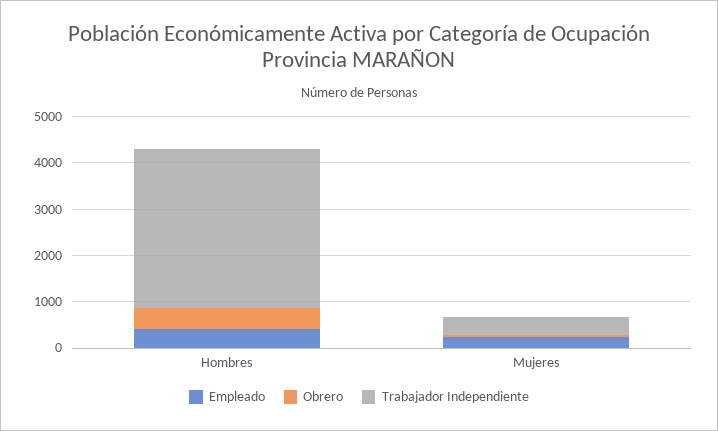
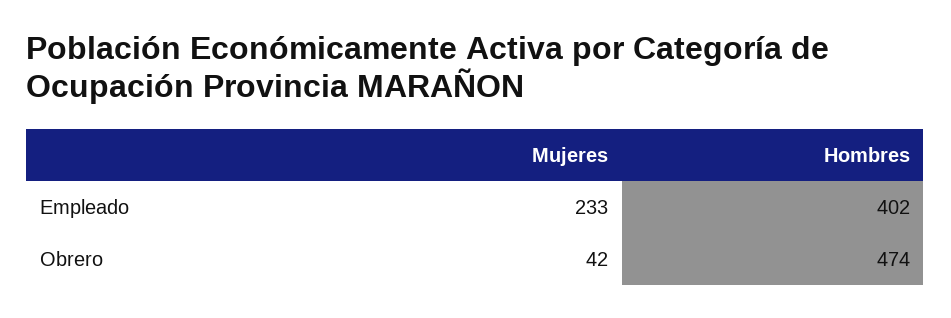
  {
    "Empleado": {
      "Hombres": 402,
      "Mujeres": 233
    },
    "Obrero": {
      "Hombres": 474,
      "Mujeres": 42
-   },
+   }
-   "Trabajador Independiente": {
-     "Hombres": 3400,
-     "Mujeres": 400
-   }
  }

